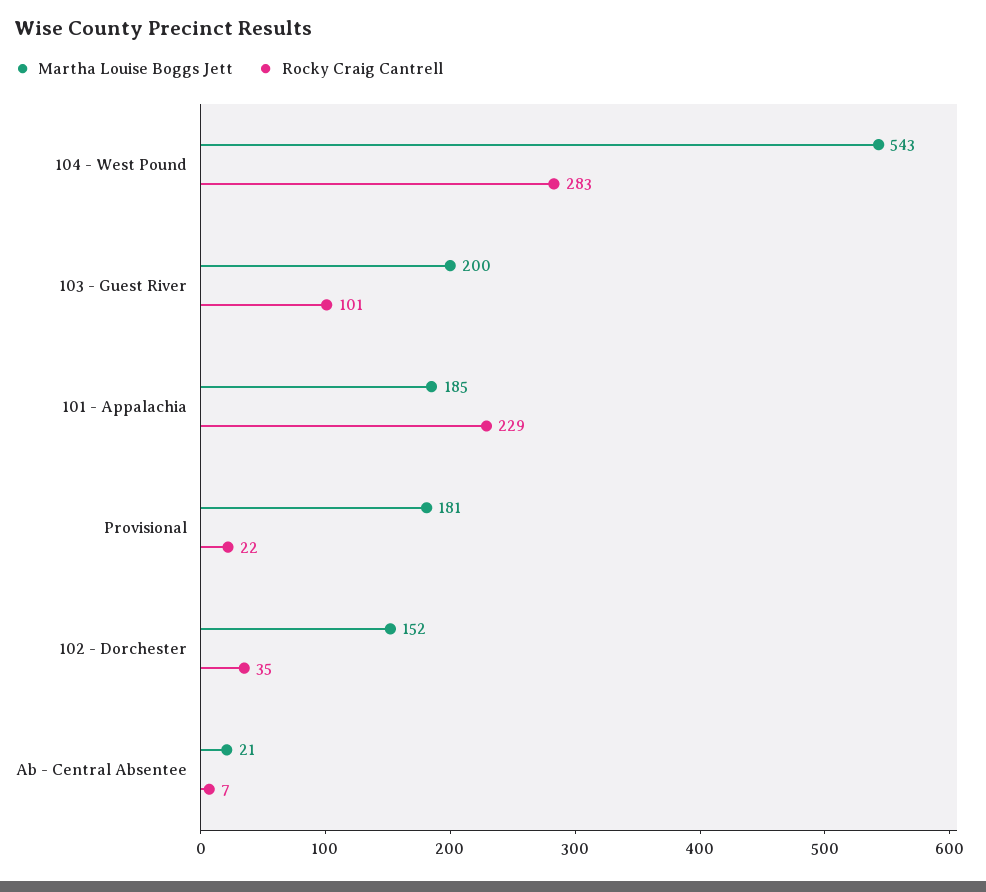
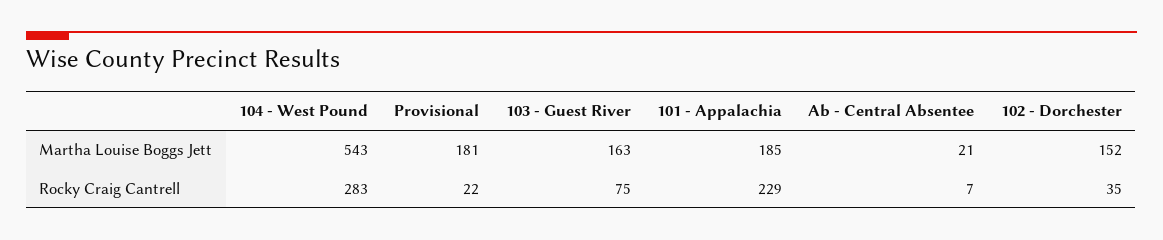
  {
    "Martha Louise Boggs Jett": {
      "104 - West Pound": 543,
-     "103 - Guest River": 200,
+     "103 - Guest River": 163,
      "101 - Appalachia": 185,
      "Provisional": 181,
      "102 - Dorchester": 152,
      "Ab - Central Absentee": 21
    },
    "Rocky Craig Cantrell": {
      "104 - West Pound": 283,
-     "103 - Guest River": 101,
+     "103 - Guest River": 75,
      "101 - Appalachia": 229,
      "Provisional": 22,
      "102 - Dorchester": 35,
      "Ab - Central Absentee": 7
    }
  }

